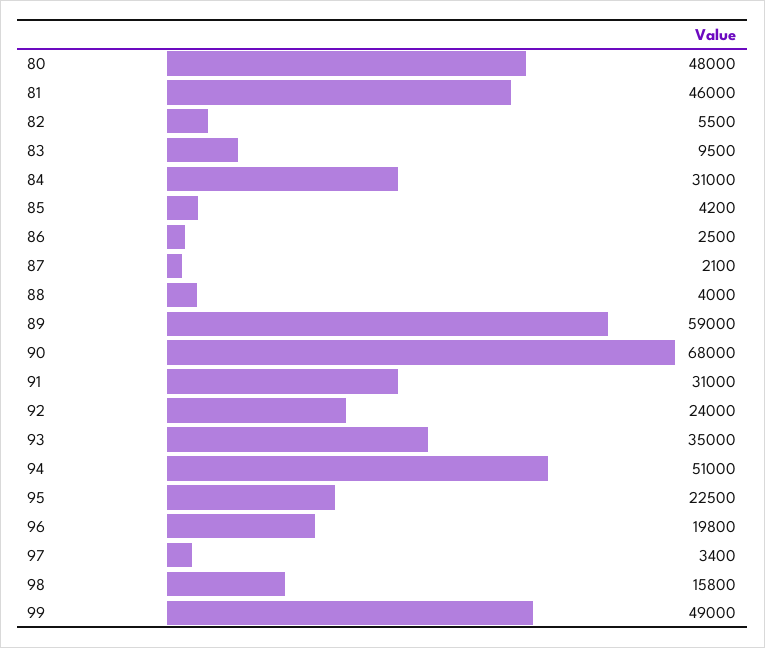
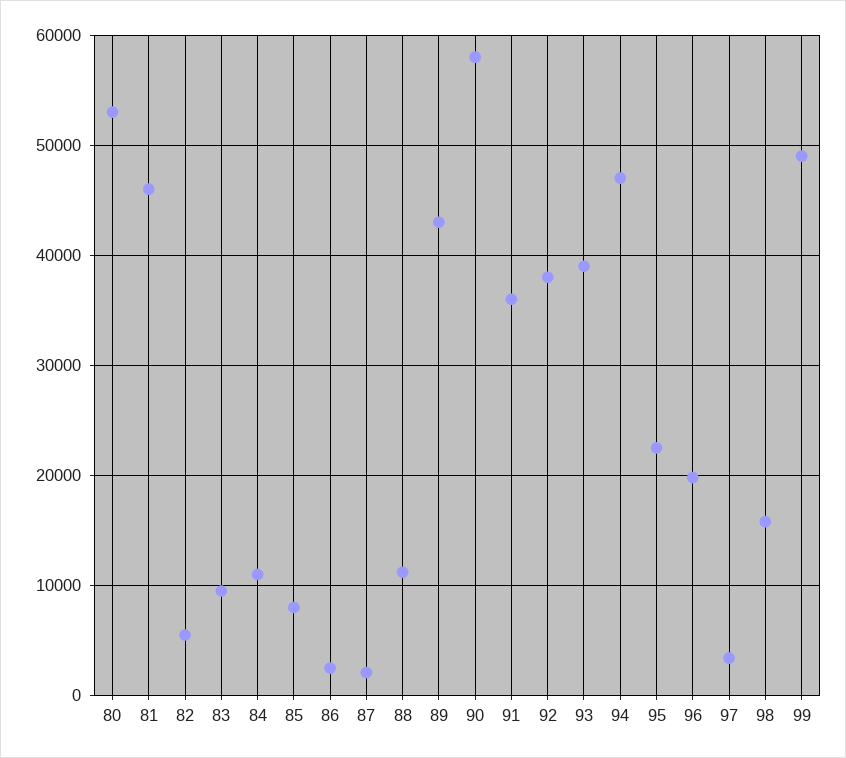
  {
-   "80": 48000,
+   "80": 53000,
    "81": 46000,
    "82": 5500,
    "83": 9500,
-   "84": 31000,
+   "84": 11000,
-   "85": 4200,
+   "85": 8000,
    "86": 2500,
    "87": 2100,
-   "88": 4000,
+   "88": 11000,
-   "89": 59000,
+   "89": 43000,
-   "90": 68000,
+   "90": 58000,
-   "91": 31000,
+   "91": 36000,
-   "92": 24000,
+   "92": 38000,
-   "93": 35000,
+   "93": 39000,
-   "94": 51000,
+   "94": 47000,
    "95": 22500,
    "96": 19800,
    "97": 3400,
    "98": 15800,
    "99": 49000
  }

